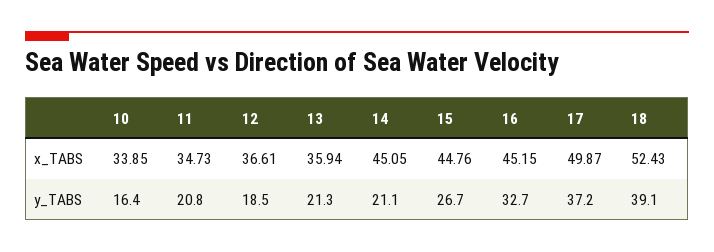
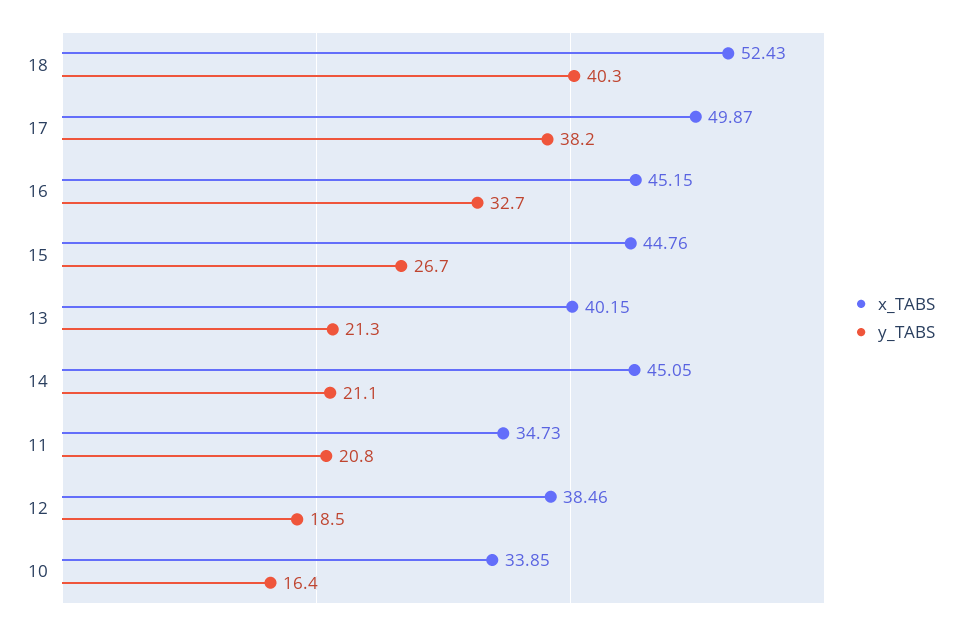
  {
    "x_TABS": {
      "10": 33.85,
      "11": 34.73,
-     "12": 36.61,
+     "12": 38.46,
-     "13": 35.94,
+     "13": 40.15,
      "14": 45.05,
      "15": 44.76,
      "16": 45.15,
      "17": 49.87,
      "18": 52.43
    },
    "y_TABS": {
      "10": 16.4,
      "11": 20.8,
      "12": 18.5,
      "13": 21.3,
      "14": 21.1,
      "15": 26.7,
      "16": 32.7,
-     "17": 37.2,
+     "17": 38.2,
-     "18": 39.1
+     "18": 40.3
    }
  }

